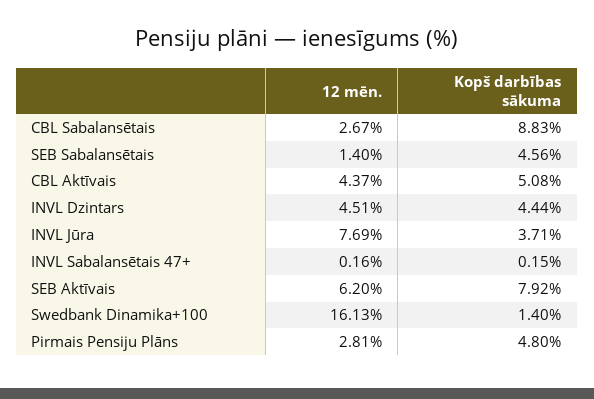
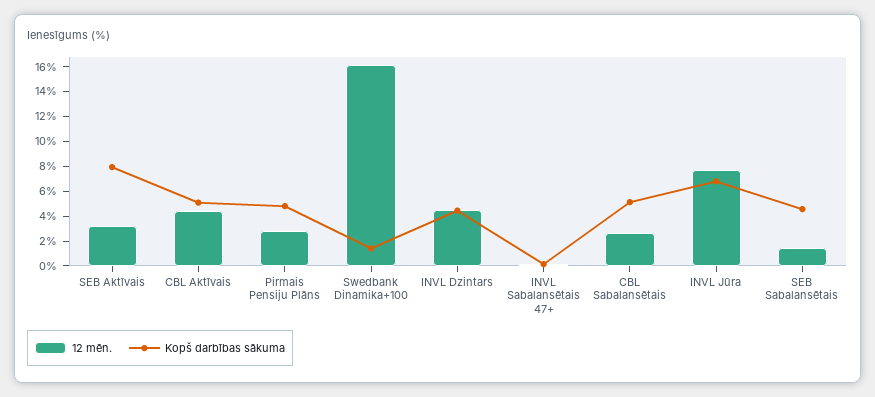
  {
    "12 mēn.": {
      "CBL Sabalansētais": 2.67,
      "SEB Sabalansētais": 1.4,
      "CBL Aktīvais": 4.37,
      "INVL Dzintars": 4.51,
      "INVL Jūra": 7.69,
      "INVL Sabalansētais 47+": 0.16,
-     "SEB Aktīvais": 6.2,
+     "SEB Aktīvais": 3,
      "Swedbank Dinamika+100": 16.13,
      "Pirmais Pensiju Plāns": 2.81
    },
    "Kopš darbības sākuma": {
-     "CBL Sabalansētais": 8.83,
+     "CBL Sabalansētais": 5,
      "SEB Sabalansētais": 4.56,
      "CBL Aktīvais": 5.08,
      "INVL Dzintars": 4.44,
-     "INVL Jūra": 3.71,
+     "INVL Jūra": 7,
      "INVL Sabalansētais 47+": 0.15,
      "SEB Aktīvais": 7.92,
      "Swedbank Dinamika+100": 1.4,
      "Pirmais Pensiju Plāns": 4.8
    }
  }

